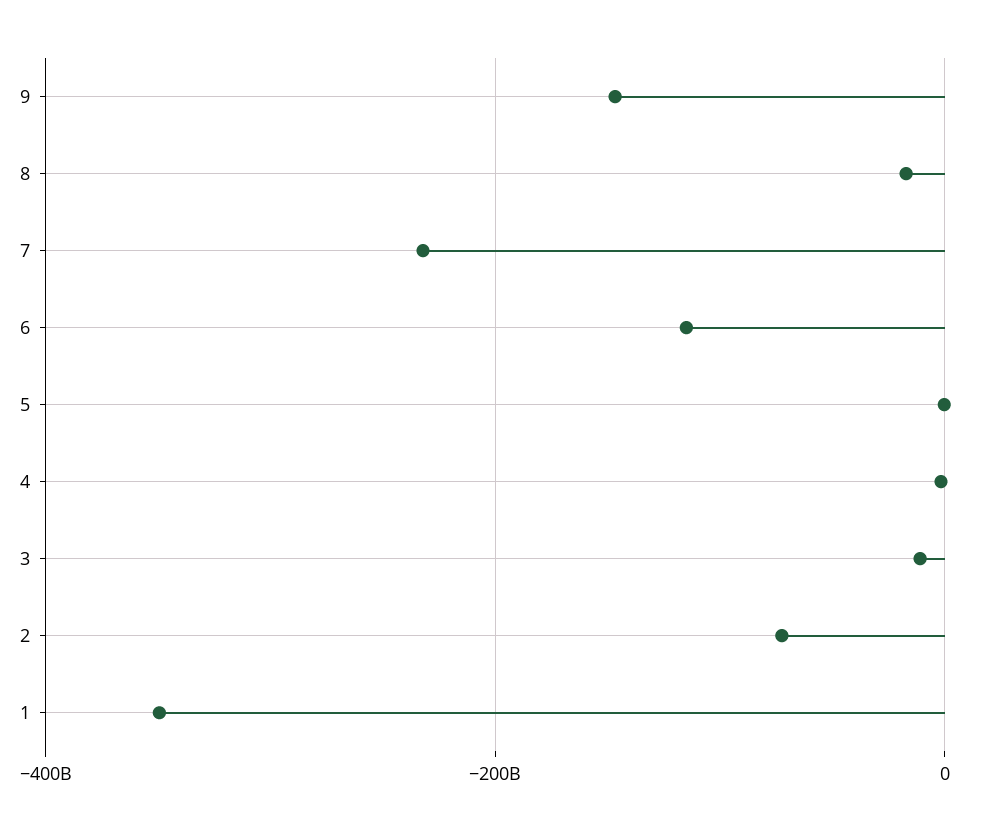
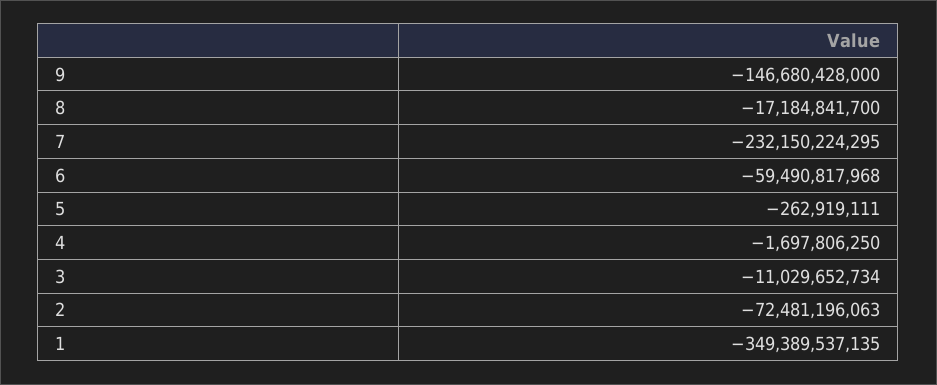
  {
    "9": -146680428000,
    "8": -17184841700,
    "7": -232150224295,
-   "6": -120000000000,
+   "6": -59490817968,
    "5": -262919111,
    "4": -1697806250,
    "3": -11029652734,
    "2": -72481196063,
    "1": -349389537135
  }

